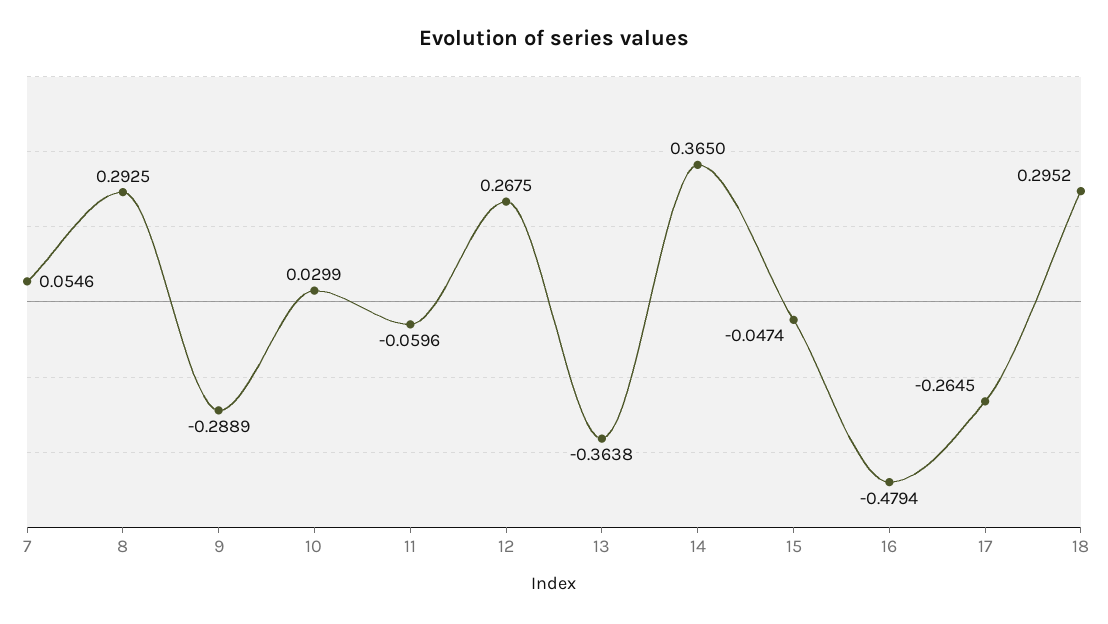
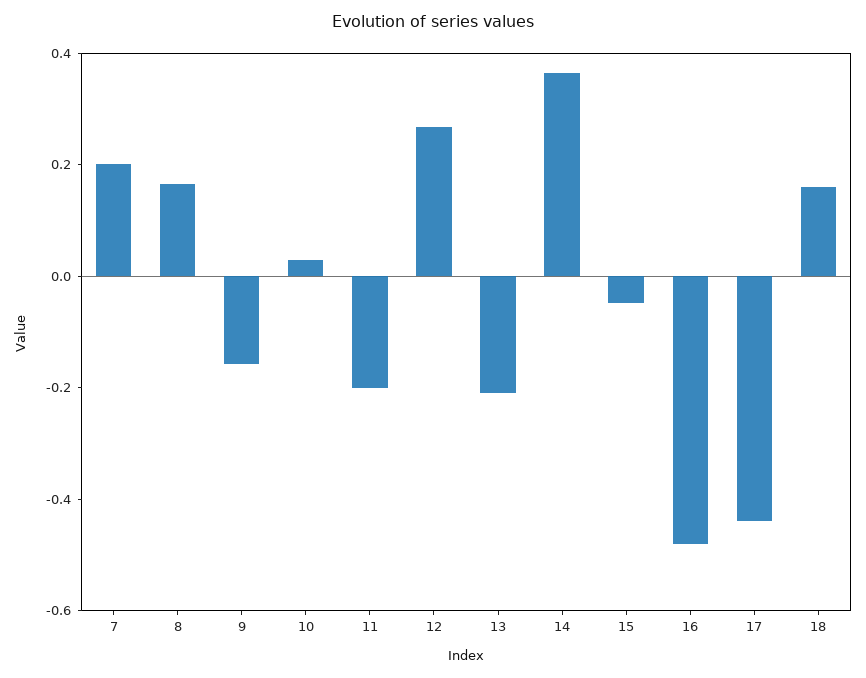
  {
-   "7": 0.0546,
+   "7": 0.2,
-   "8": 0.2925,
+   "8": 0.15,
-   "9": -0.2889,
+   "9": -0.15,
    "10": 0.0299,
-   "11": -0.0596,
+   "11": -0.2,
    "12": 0.2675,
-   "13": -0.3638,
+   "13": -0.2,
    "14": 0.365,
    "15": -0.0474,
    "16": -0.4794,
-   "17": -0.2645,
+   "17": -0.45,
-   "18": 0.2952
+   "18": 0.15
  }

